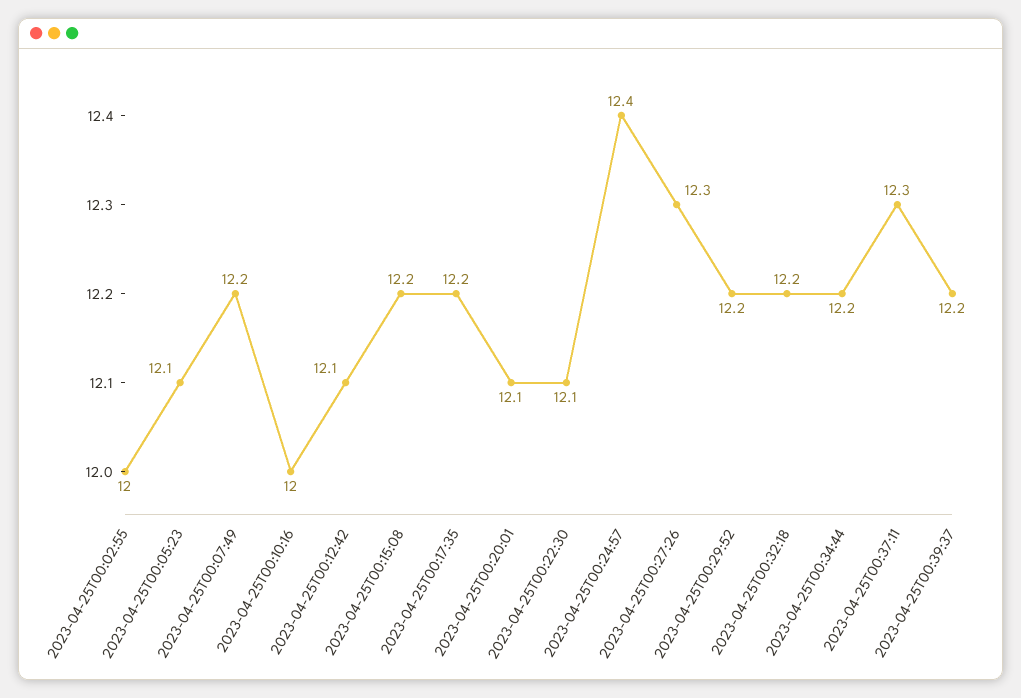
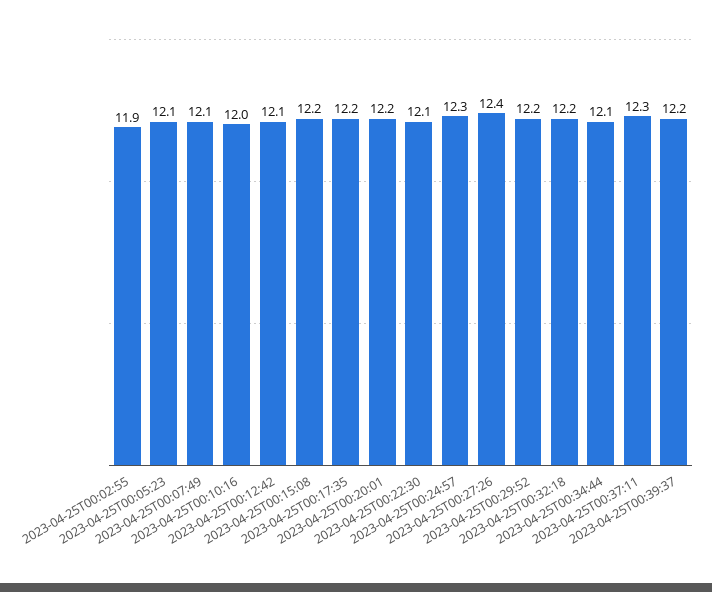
  {
-   "2023-04-25T00:02:55": 12,
+   "2023-04-25T00:02:55": 11.9,
    "2023-04-25T00:05:23": 12.1,
-   "2023-04-25T00:07:49": 12.2,
+   "2023-04-25T00:07:49": 12.1,
    "2023-04-25T00:10:16": 12,
    "2023-04-25T00:12:42": 12.1,
    "2023-04-25T00:15:08": 12.2,
    "2023-04-25T00:17:35": 12.2,
-   "2023-04-25T00:20:01": 12.1,
+   "2023-04-25T00:20:01": 12.2,
    "2023-04-25T00:22:30": 12.1,
-   "2023-04-25T00:24:57": 12.4,
+   "2023-04-25T00:24:57": 12.3,
-   "2023-04-25T00:27:26": 12.3,
+   "2023-04-25T00:27:26": 12.4,
    "2023-04-25T00:29:52": 12.2,
    "2023-04-25T00:32:18": 12.2,
-   "2023-04-25T00:34:44": 12.2,
+   "2023-04-25T00:34:44": 12.1,
    "2023-04-25T00:37:11": 12.3,
    "2023-04-25T00:39:37": 12.2
  }

